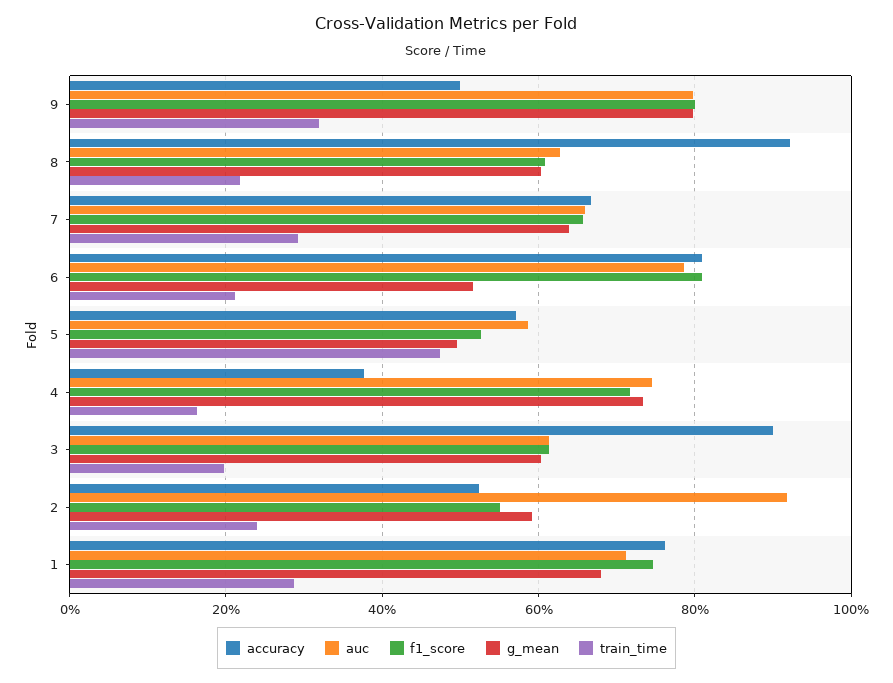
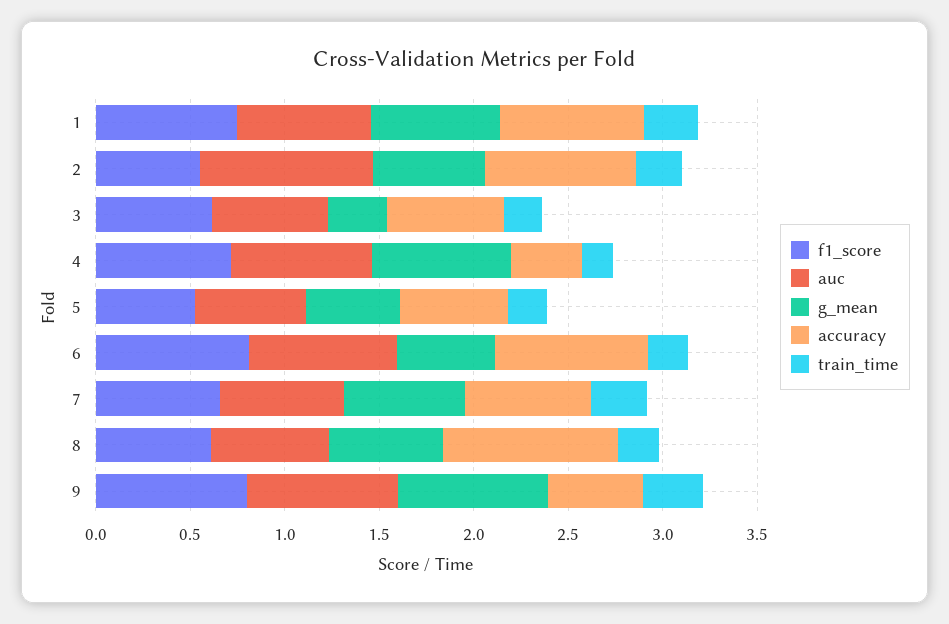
  {
    "accuracy": {
      "9": 0.5,
      "8": 0.92,
      "7": 0.66,
      "6": 0.8,
      "5": 0.58,
      "4": 0.38,
-     "3": 0.9,
+     "3": 0.6,
-     "2": 0.52,
+     "2": 0.8,
      "1": 0.76
    },
    "auc": {
      "9": 0.8,
      "8": 0.62,
      "7": 0.66,
      "6": 0.78,
      "5": 0.58,
      "4": 0.74,
      "3": 0.62,
      "2": 0.92,
      "1": 0.72
    },
    "f1_score": {
      "9": 0.8,
      "8": 0.6,
      "7": 0.66,
      "6": 0.8,
      "5": 0.52,
      "4": 0.72,
      "3": 0.62,
      "2": 0.56,
      "1": 0.74
    },
    "g_mean": {
      "9": 0.8,
      "8": 0.6,
      "7": 0.64,
      "6": 0.52,
      "5": 0.5,
      "4": 0.74,
-     "3": 0.6,
+     "3": 0.3,
      "2": 0.6,
      "1": 0.68
    },
    "train_time": {
      "9": 0.32,
      "8": 0.22,
      "7": 0.3,
      "6": 0.22,
-     "5": 0.48,
+     "5": 0.2,
      "4": 0.16,
      "3": 0.2,
      "2": 0.24,
      "1": 0.28
    }
  }

